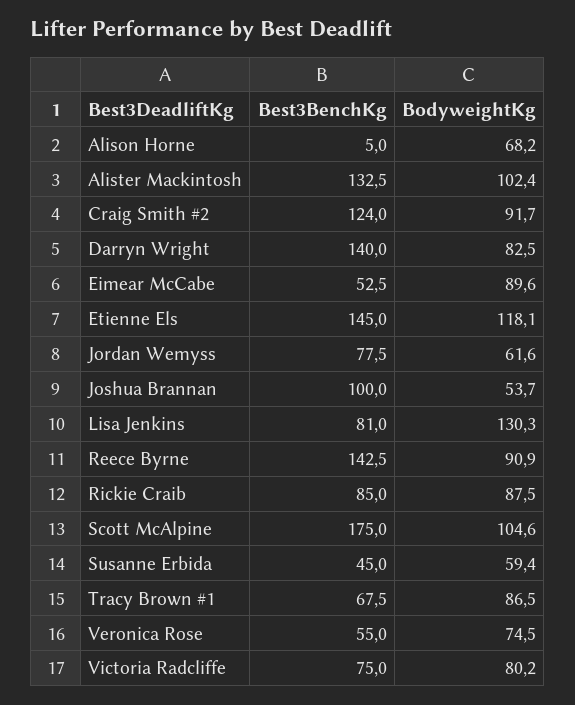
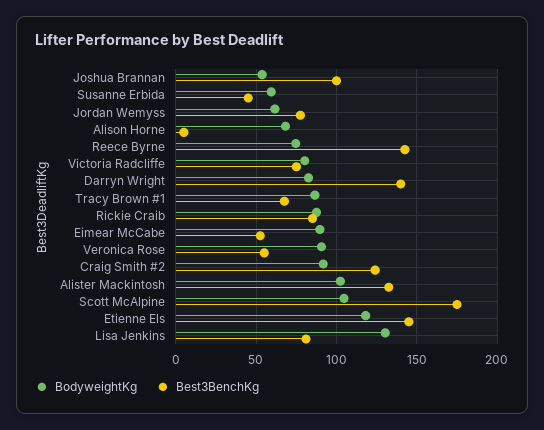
  {
    "Best3BenchKg": {
      "Alison Horne": 5,
      "Alister Mackintosh": 132.5,
      "Craig Smith #2": 124,
      "Darryn Wright": 140,
      "Eimear McCabe": 52.5,
      "Etienne Els": 145,
      "Jordan Wemyss": 77.5,
      "Joshua Brannan": 100,
      "Lisa Jenkins": 81,
      "Reece Byrne": 142.5,
      "Rickie Craib": 85,
      "Scott McAlpine": 175,
      "Susanne Erbida": 45,
      "Tracy Brown #1": 67.5,
      "Veronica Rose": 55,
      "Victoria Radcliffe": 75
    },
    "BodyweightKg": {
      "Alison Horne": 68.2,
      "Alister Mackintosh": 102.4,
      "Craig Smith #2": 91.7,
      "Darryn Wright": 82.5,
      "Eimear McCabe": 89.6,
      "Etienne Els": 118.1,
      "Jordan Wemyss": 61.6,
      "Joshua Brannan": 53.7,
      "Lisa Jenkins": 130.3,
-     "Reece Byrne": 90.9,
+     "Reece Byrne": 75,
      "Rickie Craib": 87.5,
      "Scott McAlpine": 104.6,
      "Susanne Erbida": 59.4,
      "Tracy Brown #1": 86.5,
-     "Veronica Rose": 74.5,
+     "Veronica Rose": 90,
      "Victoria Radcliffe": 80.2
    }
  }

